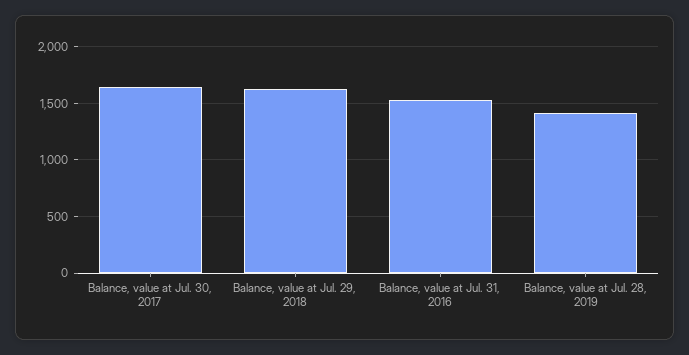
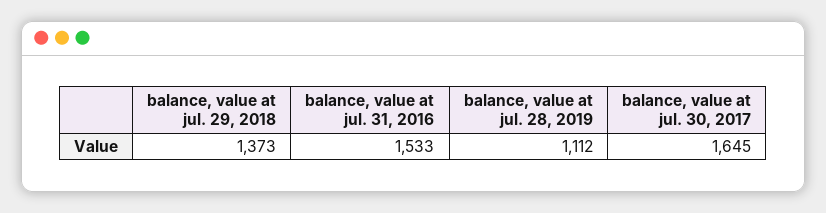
  {
    "Balance, value at Jul. 30, 2017": 1645,
-   "Balance, value at Jul. 29, 2018": 1600,
+   "Balance, value at Jul. 29, 2018": 1373,
    "Balance, value at Jul. 31, 2016": 1533,
-   "Balance, value at Jul. 28, 2019": 1400
+   "Balance, value at Jul. 28, 2019": 1112
  }

